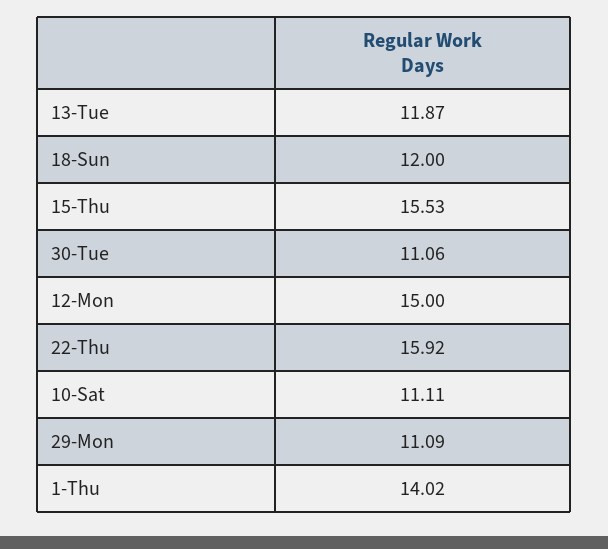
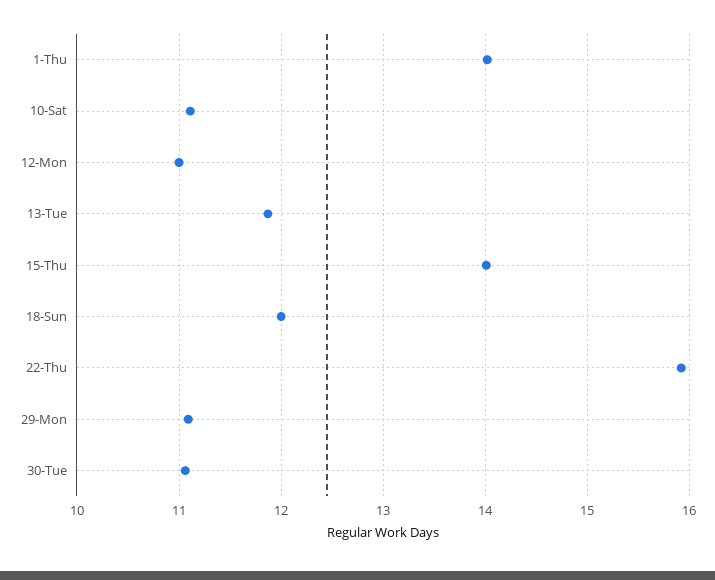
  {
    "13-Tue": 11.87,
    "18-Sun": 12,
-   "15-Thu": 15.53,
+   "15-Thu": 14,
    "30-Tue": 11.06,
-   "12-Mon": 15,
+   "12-Mon": 11,
    "22-Thu": 15.92,
    "10-Sat": 11.11,
    "29-Mon": 11.09,
    "1-Thu": 14.02
  }

